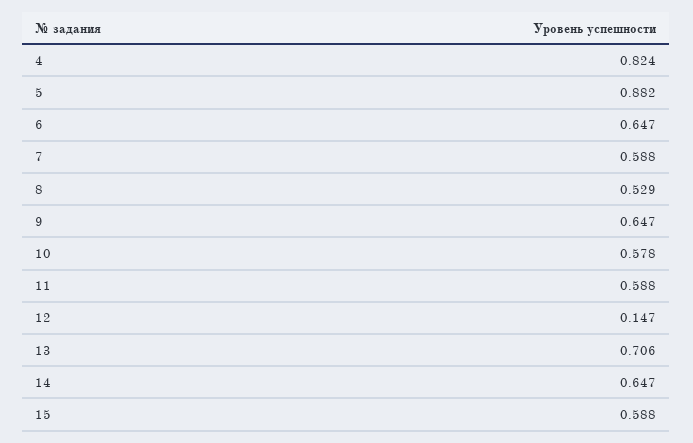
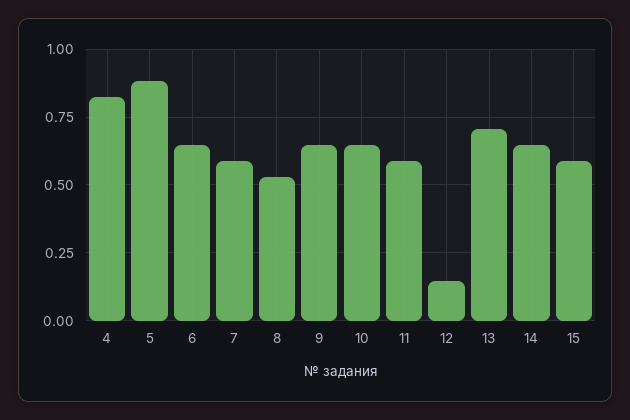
  {
    "4": 0.824,
    "5": 0.882,
    "6": 0.647,
    "7": 0.588,
    "8": 0.529,
    "9": 0.647,
-   "10": 0.578,
+   "10": 0.65,
    "11": 0.588,
    "12": 0.147,
    "13": 0.706,
    "14": 0.647,
    "15": 0.588
  }

